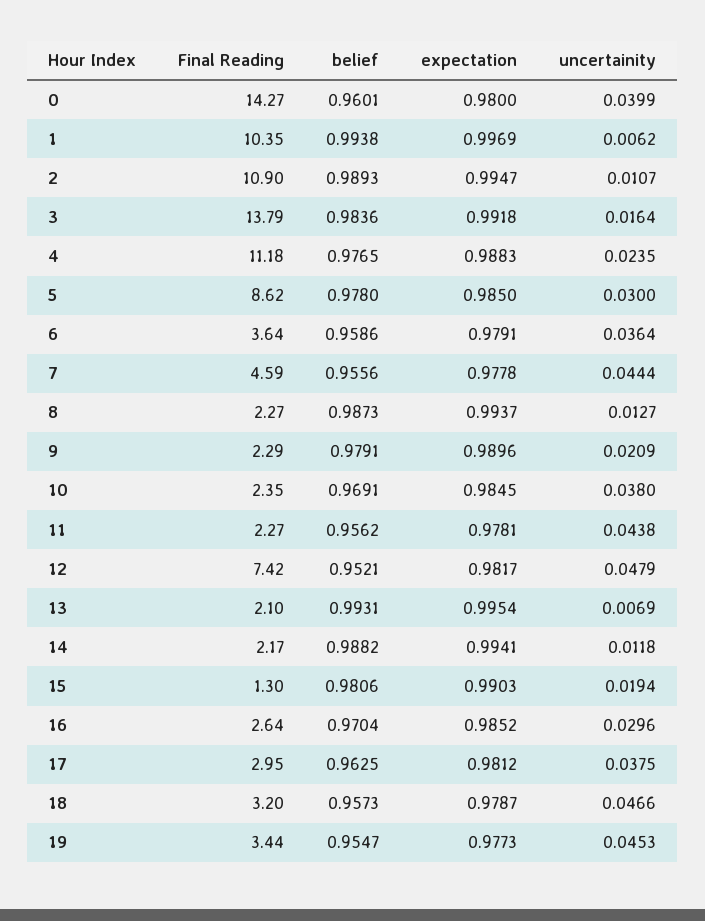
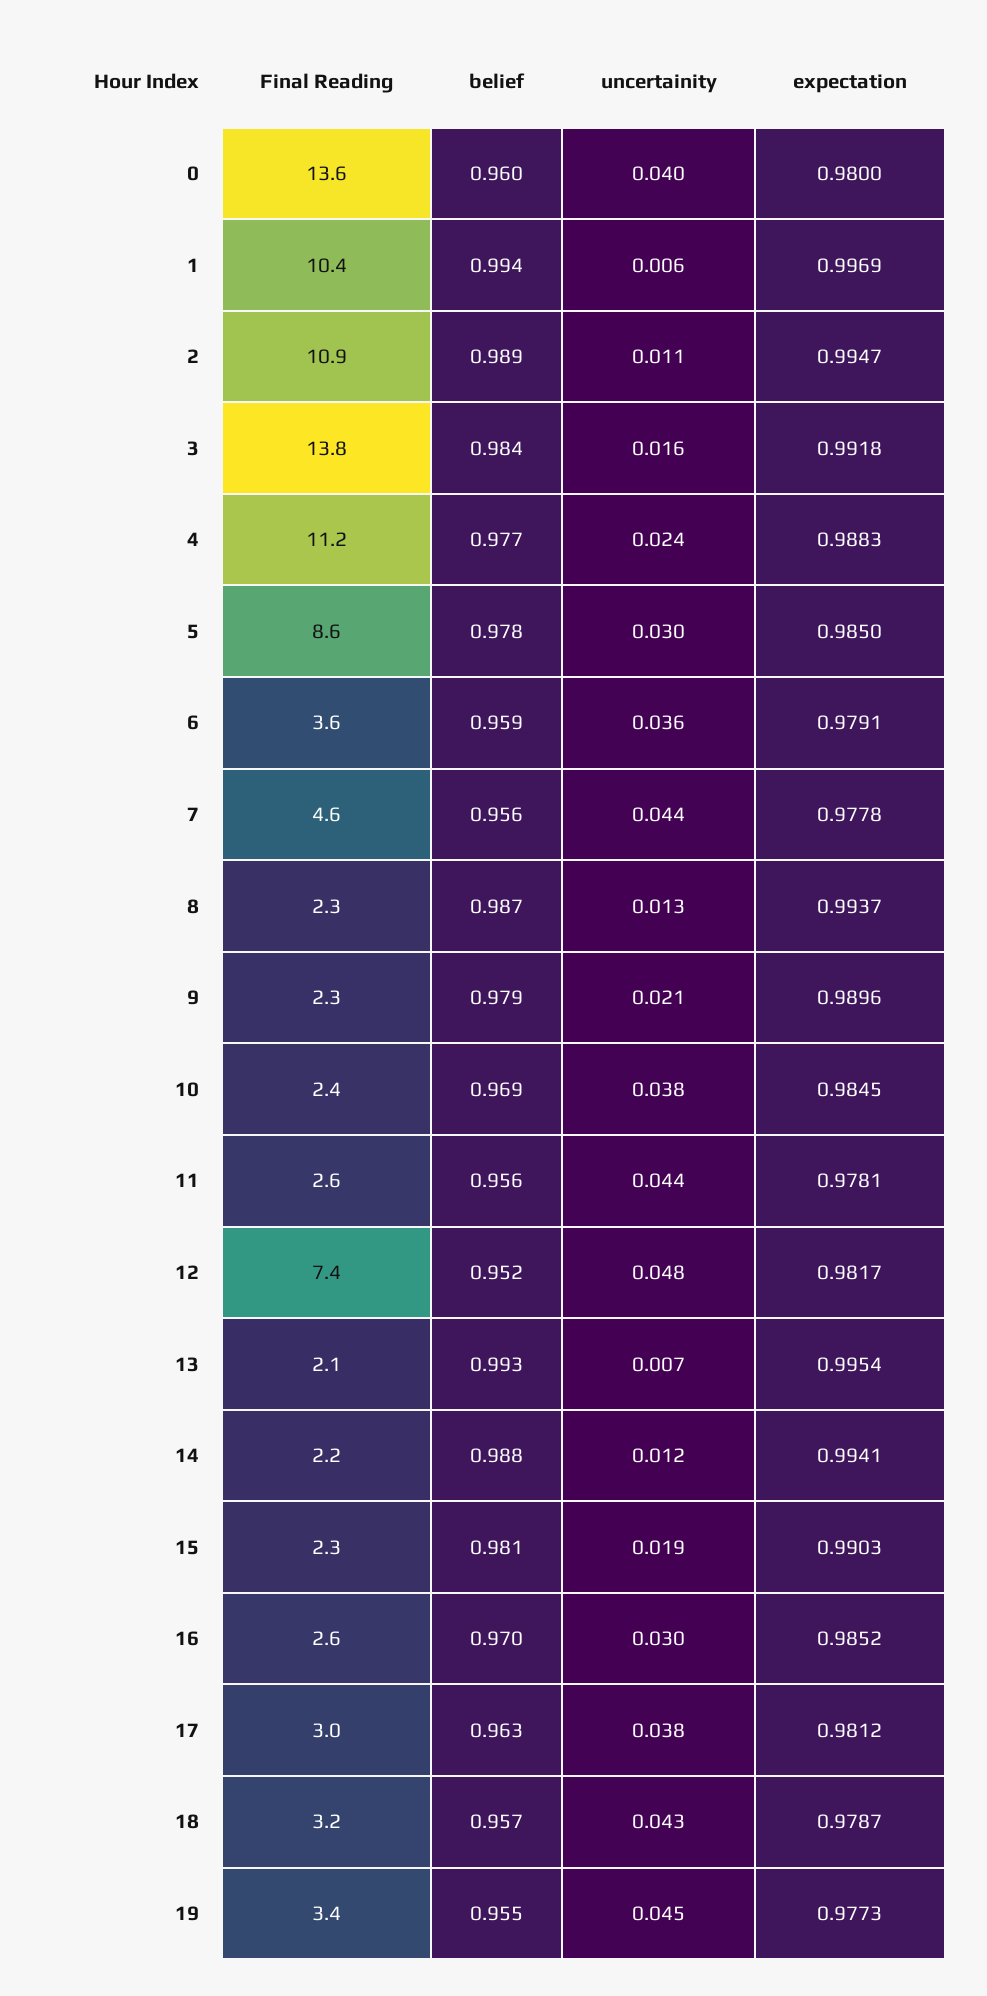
  {
    "Final Reading": {
-     "0": 14.27,
+     "0": 13.6,
      "1": 10.35,
      "2": 10.9,
      "3": 13.79,
      "4": 11.18,
      "5": 8.62,
      "6": 3.64,
      "7": 4.59,
      "8": 2.27,
      "9": 2.29,
      "10": 2.35,
-     "11": 2.27,
+     "11": 2.6,
      "12": 7.42,
      "13": 2.1,
      "14": 2.17,
-     "15": 1.3,
+     "15": 2.3,
      "16": 2.64,
      "17": 2.95,
      "18": 3.2,
      "19": 3.44
    },
    "belief": {
      "0": 0.9601,
      "1": 0.9938,
      "2": 0.9893,
      "3": 0.9836,
      "4": 0.9765,
      "5": 0.978,
      "6": 0.9586,
      "7": 0.9556,
      "8": 0.9873,
      "9": 0.9791,
      "10": 0.9691,
      "11": 0.9562,
      "12": 0.9521,
      "13": 0.9931,
      "14": 0.9882,
      "15": 0.9806,
      "16": 0.9704,
      "17": 0.9625,
      "18": 0.9573,
      "19": 0.9547
    },
    "expectation": {
      "0": 0.98,
      "1": 0.9969,
      "2": 0.9947,
      "3": 0.9918,
      "4": 0.9883,
      "5": 0.985,
      "6": 0.9791,
      "7": 0.9778,
      "8": 0.9937,
      "9": 0.9896,
      "10": 0.9845,
      "11": 0.9781,
      "12": 0.9817,
      "13": 0.9954,
      "14": 0.9941,
      "15": 0.9903,
      "16": 0.9852,
      "17": 0.9812,
      "18": 0.9787,
      "19": 0.9773
    },
    "uncertainity": {
      "0": 0.0399,
      "1": 0.0062,
      "2": 0.0107,
      "3": 0.0164,
      "4": 0.0235,
      "5": 0.03,
      "6": 0.0364,
      "7": 0.0444,
      "8": 0.0127,
      "9": 0.0209,
      "10": 0.038,
      "11": 0.0438,
      "12": 0.0479,
      "13": 0.0069,
      "14": 0.0118,
      "15": 0.0194,
      "16": 0.0296,
      "17": 0.0375,
-     "18": 0.0466,
+     "18": 0.043,
      "19": 0.0453
    }
  }

